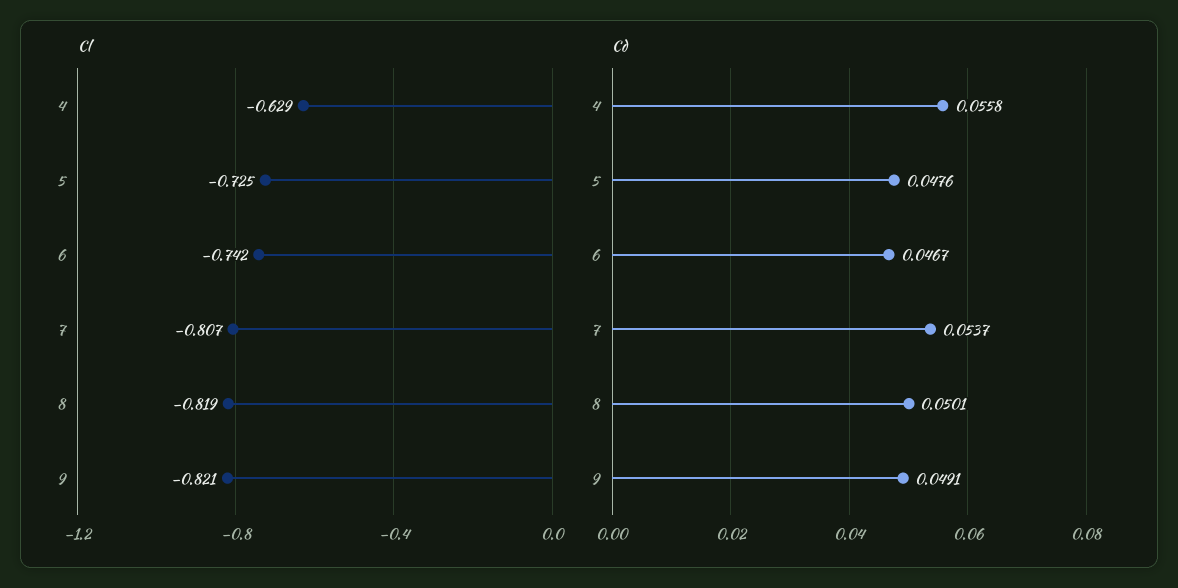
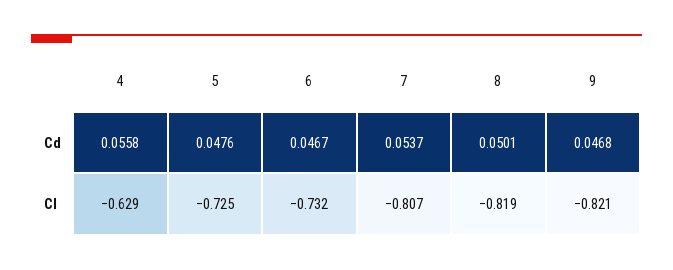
  {
    "Cl": {
      "4": -0.629,
      "5": -0.725,
-     "6": -0.742,
+     "6": -0.732,
      "7": -0.807,
      "8": -0.819,
      "9": -0.821
    },
    "Cd": {
      "4": 0.0558,
      "5": 0.0476,
      "6": 0.0467,
      "7": 0.0537,
      "8": 0.0501,
-     "9": 0.0491
+     "9": 0.0468
    }
  }

